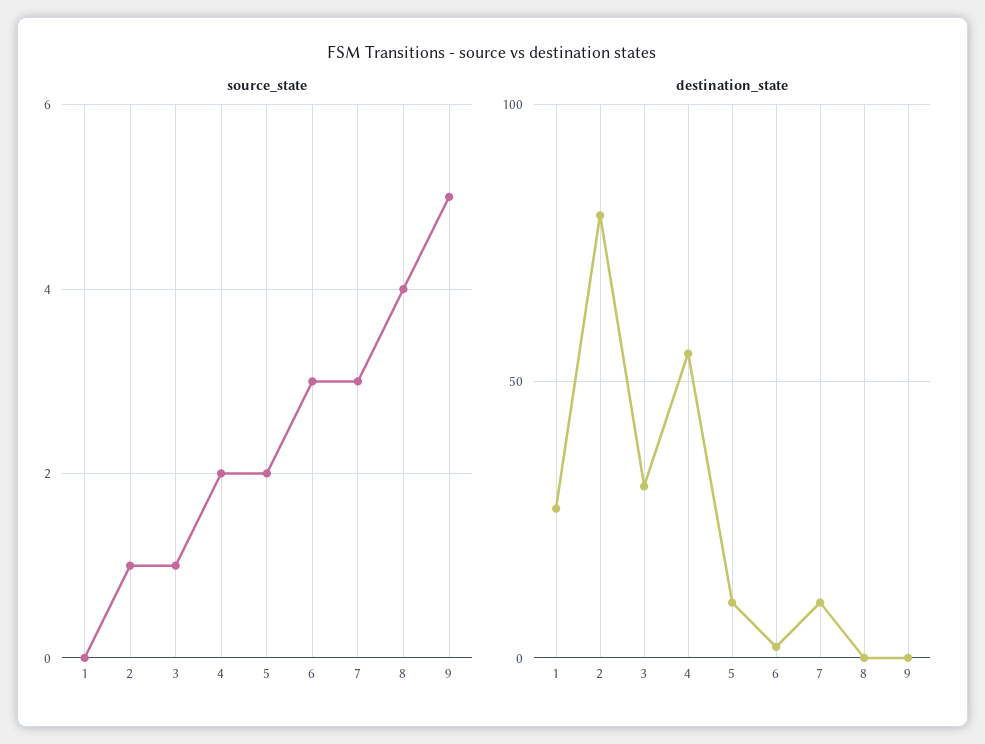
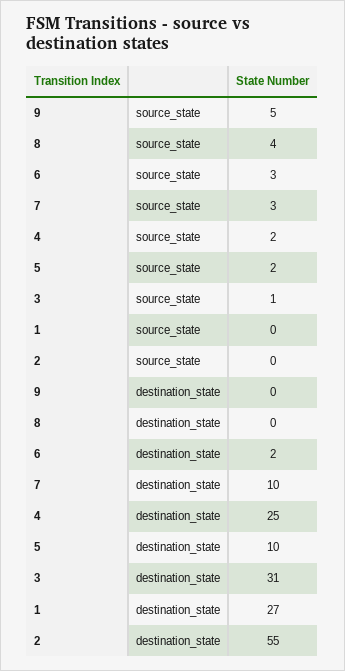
  {
    "source_state": {
      "1": 0,
-     "2": 1,
+     "2": 0,
      "3": 1,
      "4": 2,
      "5": 2,
      "6": 3,
      "7": 3,
      "8": 4,
      "9": 5
    },
    "destination_state": {
      "1": 27,
-     "2": 80,
+     "2": 55,
      "3": 31,
-     "4": 55,
+     "4": 25,
      "5": 10,
      "6": 2,
      "7": 10,
      "8": 0,
      "9": 0
    }
  }

